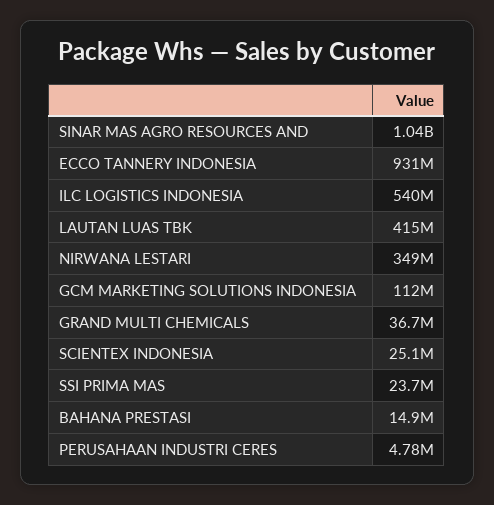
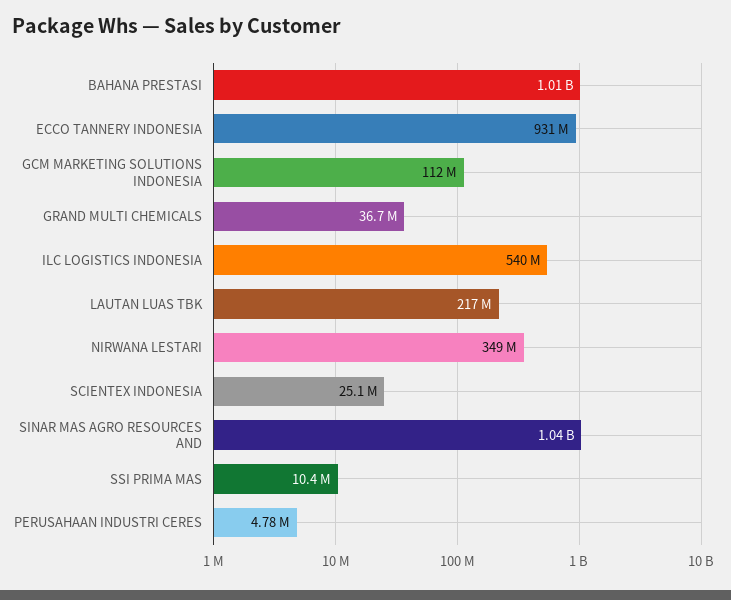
  {
    "SINAR MAS AGRO RESOURCES AND": 1040000000,
    "ECCO TANNERY INDONESIA": 931000000,
    "ILC LOGISTICS INDONESIA": 540000000,
-   "LAUTAN LUAS TBK": 415000000,
+   "LAUTAN LUAS TBK": 217000000,
    "NIRWANA LESTARI": 349000000,
    "GCM MARKETING SOLUTIONS INDONESIA": 112000000,
    "GRAND MULTI CHEMICALS": 36700000,
    "SCIENTEX INDONESIA": 25100000,
-   "SSI PRIMA MAS": 23700000,
+   "SSI PRIMA MAS": 10400000,
-   "BAHANA PRESTASI": 14900000,
+   "BAHANA PRESTASI": 1010000000,
    "PERUSAHAAN INDUSTRI CERES": 4780000
  }

